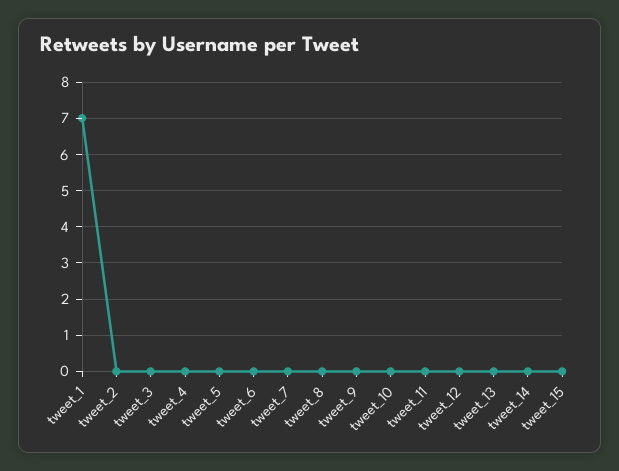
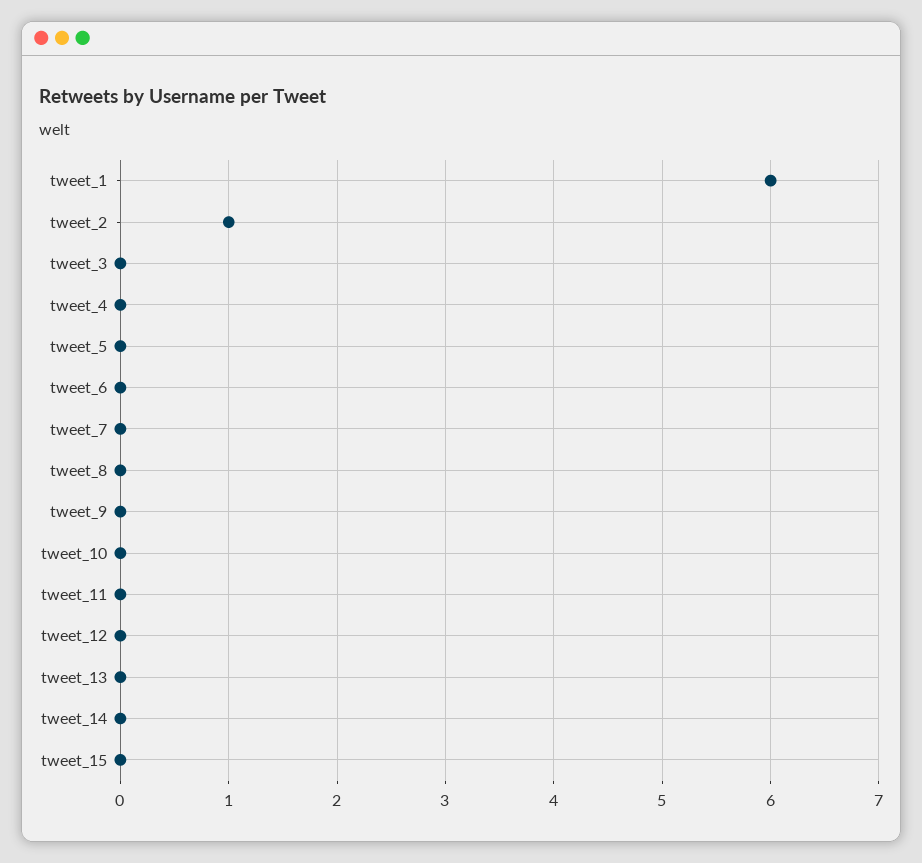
  {
-   "tweet_1": 7,
+   "tweet_1": 6,
-   "tweet_2": 0,
+   "tweet_2": 1,
    "tweet_3": 0,
    "tweet_4": 0,
    "tweet_5": 0,
    "tweet_6": 0,
    "tweet_7": 0,
    "tweet_8": 0,
    "tweet_9": 0,
    "tweet_10": 0,
    "tweet_11": 0,
    "tweet_12": 0,
    "tweet_13": 0,
    "tweet_14": 0,
    "tweet_15": 0
  }

